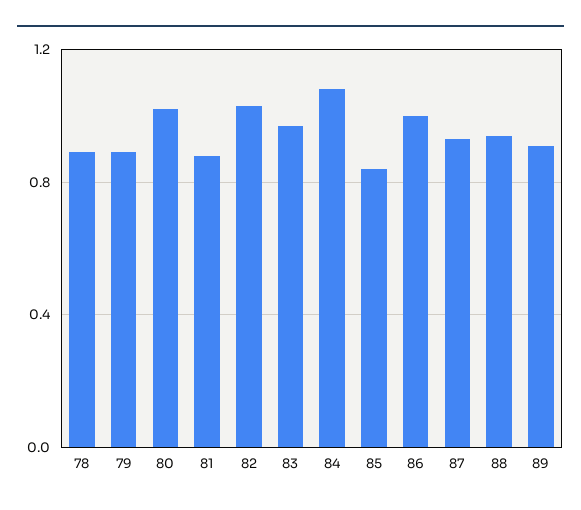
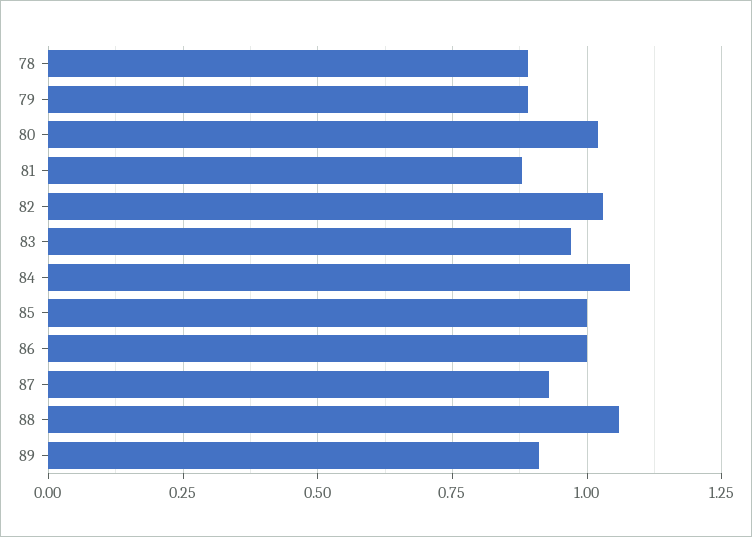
  {
    "78": 0.9,
    "79": 0.9,
    "80": 1,
    "81": 0.9,
    "82": 1.05,
    "83": 0.95,
    "84": 1.1,
-   "85": 0.85,
+   "85": 1,
    "86": 1,
    "87": 0.95,
-   "88": 0.95,
+   "88": 1.05,
    "89": 0.9
  }

